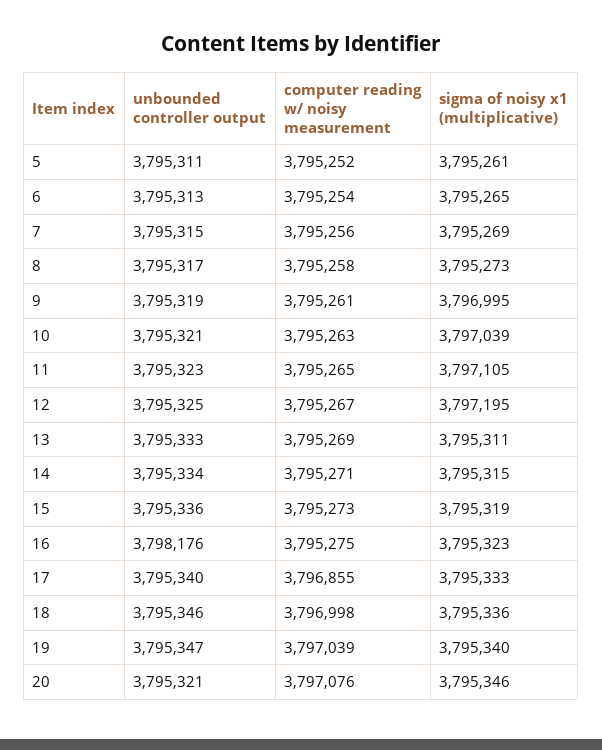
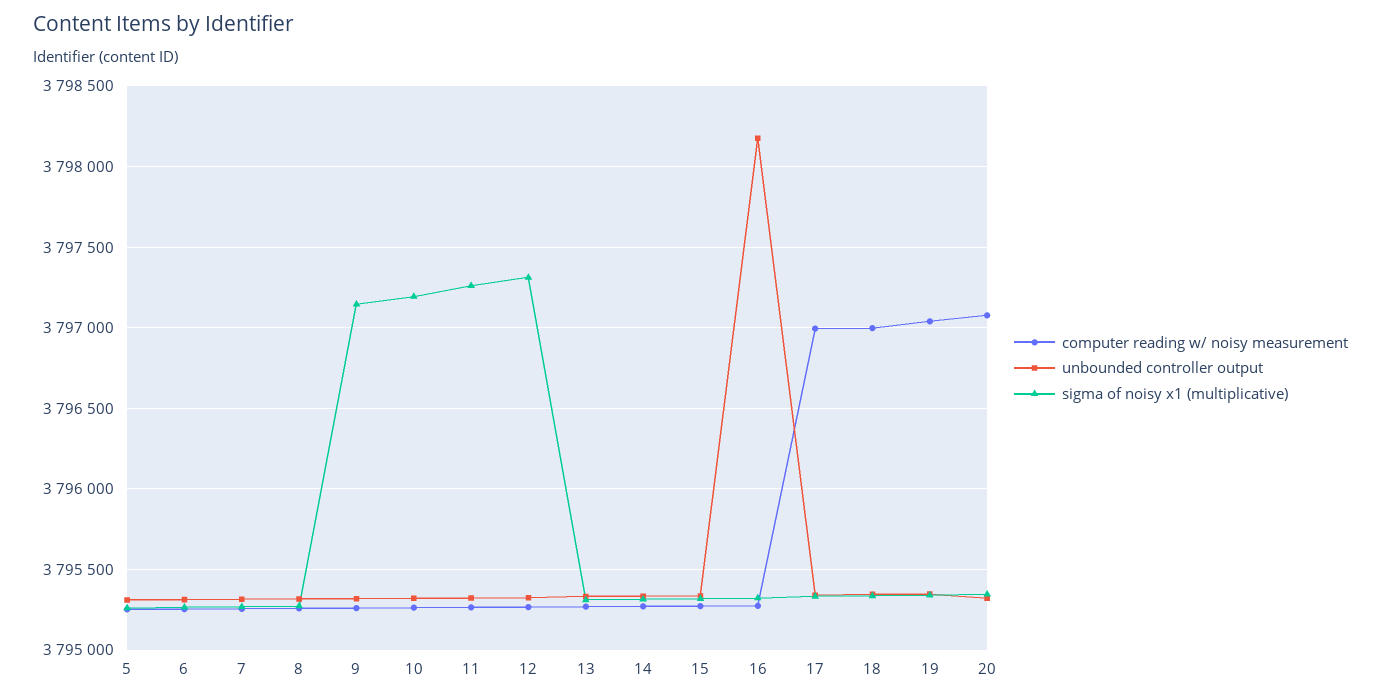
  {
    "unbounded controller output": {
      "5": 3795311,
      "6": 3795313,
      "7": 3795315,
      "8": 3795317,
      "9": 3795319,
      "10": 3795321,
      "11": 3795323,
      "12": 3795325,
      "13": 3795333,
      "14": 3795334,
      "15": 3795336,
      "16": 3798176,
      "17": 3795340,
      "18": 3795346,
      "19": 3795347,
      "20": 3795321
    },
    "computer reading w/ noisy measurement": {
      "5": 3795252,
      "6": 3795254,
      "7": 3795256,
      "8": 3795258,
      "9": 3795261,
      "10": 3795263,
      "11": 3795265,
      "12": 3795267,
      "13": 3795269,
      "14": 3795271,
      "15": 3795273,
      "16": 3795275,
-     "17": 3796855,
+     "17": 3797000,
      "18": 3796998,
      "19": 3797039,
      "20": 3797076
    },
    "sigma of noisy x1 (multiplicative)": {
      "5": 3795261,
      "6": 3795265,
      "7": 3795269,
      "8": 3795273,
-     "9": 3796995,
+     "9": 3797150,
-     "10": 3797039,
+     "10": 3797200,
-     "11": 3797105,
+     "11": 3797250,
-     "12": 3797195,
+     "12": 3797300,
      "13": 3795311,
      "14": 3795315,
      "15": 3795319,
      "16": 3795323,
      "17": 3795333,
      "18": 3795336,
      "19": 3795340,
      "20": 3795346
    }
  }

